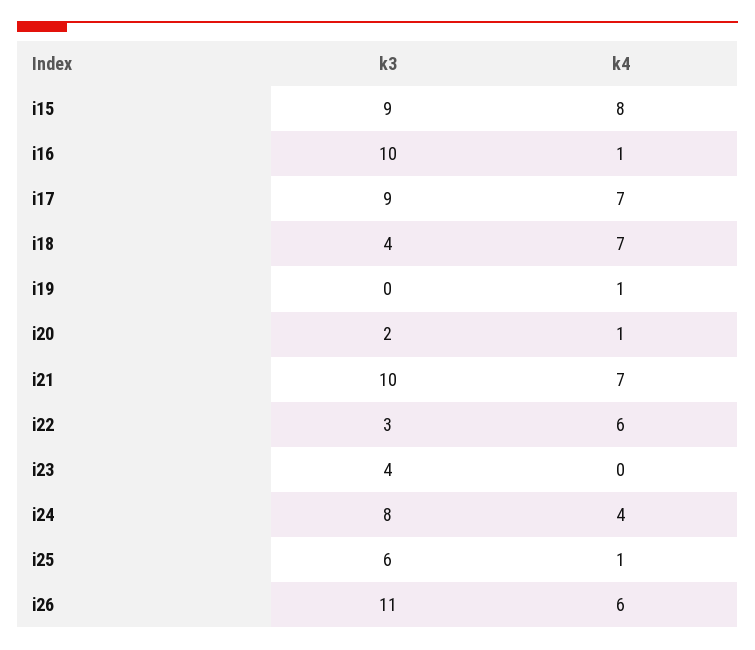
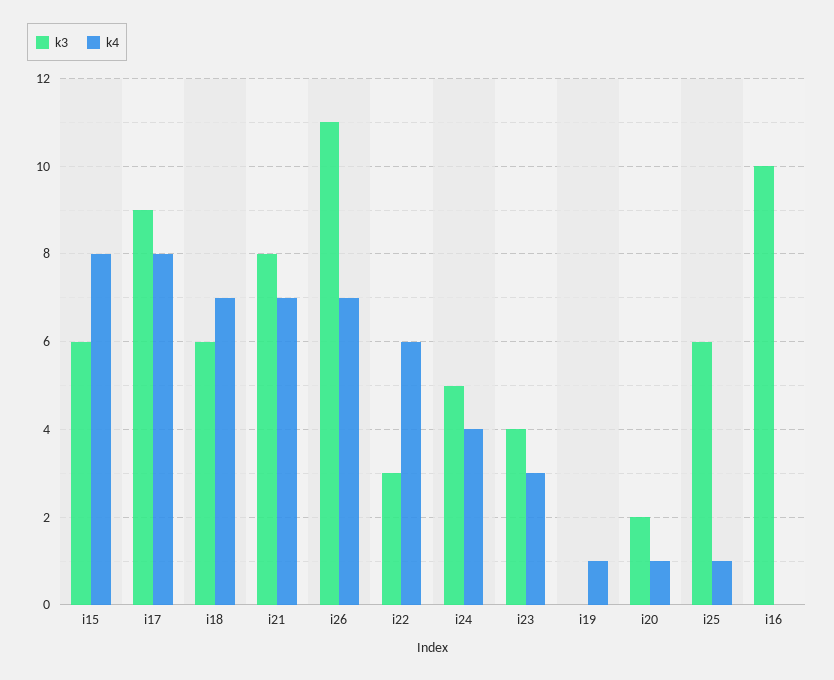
  {
    "k3": {
-     "i15": 9,
+     "i15": 6,
      "i16": 10,
      "i17": 9,
-     "i18": 4,
+     "i18": 6,
      "i19": 0,
      "i20": 2,
-     "i21": 10,
+     "i21": 8,
      "i22": 3,
      "i23": 4,
-     "i24": 8,
+     "i24": 5,
      "i25": 6,
      "i26": 11
    },
    "k4": {
      "i15": 8,
-     "i16": 1,
+     "i16": 0,
-     "i17": 7,
+     "i17": 8,
      "i18": 7,
      "i19": 1,
      "i20": 1,
      "i21": 7,
      "i22": 6,
-     "i23": 0,
+     "i23": 3,
      "i24": 4,
      "i25": 1,
-     "i26": 6
+     "i26": 7
    }
  }

